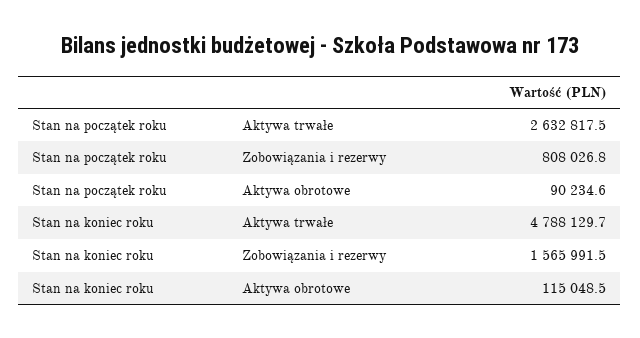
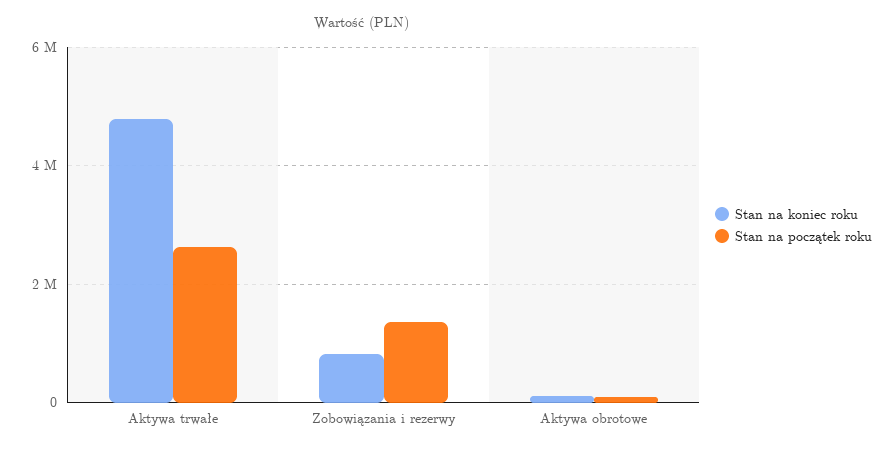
  {
    "Stan na początek roku": {
      "Aktywa trwałe": 2632817.5,
-     "Zobowiązania i rezerwy": 808026.8,
+     "Zobowiązania i rezerwy": 1400000,
      "Aktywa obrotowe": 90234.6
    },
    "Stan na koniec roku": {
      "Aktywa trwałe": 4788129.7,
-     "Zobowiązania i rezerwy": 1565991.5,
+     "Zobowiązania i rezerwy": 800000,
      "Aktywa obrotowe": 115048.5
    }
  }

